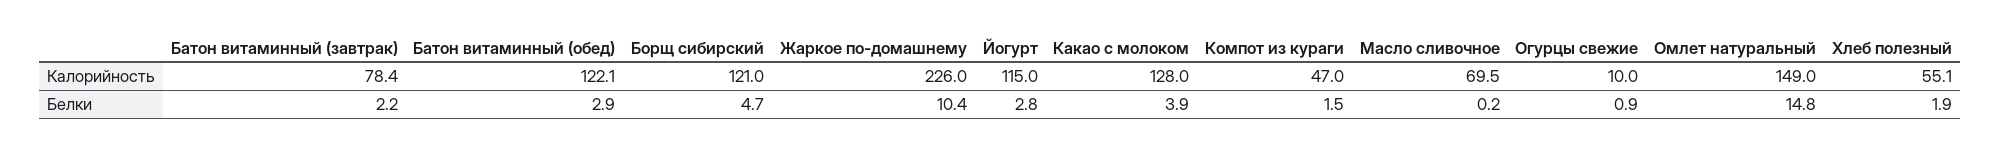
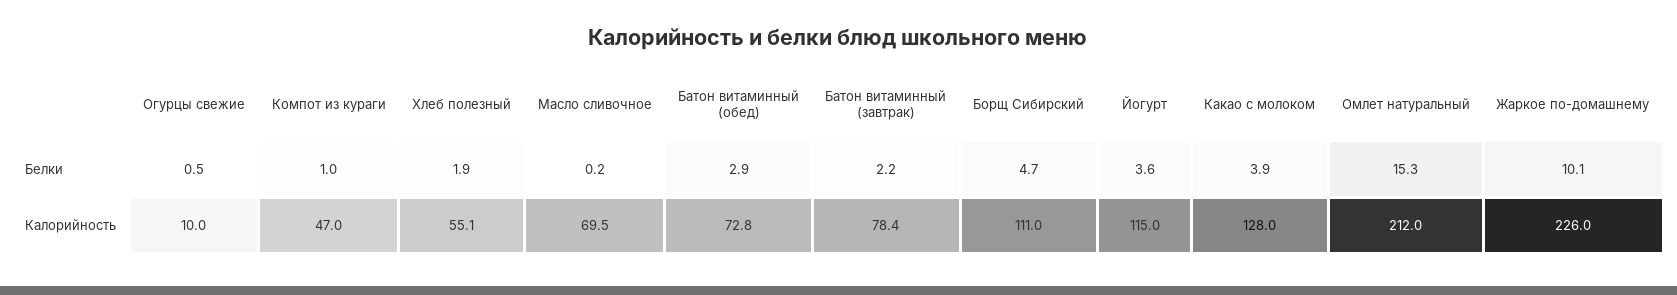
  {
    "Батон витаминный (завтрак)": {
      "Калорийность": 78.4,
      "Белки": 2.2
    },
    "Батон витаминный (обед)": {
-     "Калорийность": 122.1,
+     "Калорийность": 72.8,
      "Белки": 2.9
    },
    "Борщ сибирский": {
-     "Калорийность": 121,
+     "Калорийность": 111,
      "Белки": 4.7
    },
    "Жаркое по-домашнему": {
      "Калорийность": 226,
-     "Белки": 10.4
+     "Белки": 10.1
    },
    "Йогурт": {
      "Калорийность": 115,
-     "Белки": 2.8
+     "Белки": 3.6
    },
    "Какао с молоком": {
      "Калорийность": 128,
      "Белки": 3.9
    },
    "Компот из кураги": {
      "Калорийность": 47,
-     "Белки": 1.5
+     "Белки": 1
    },
    "Масло сливочное": {
      "Калорийность": 69.5,
      "Белки": 0.2
    },
    "Огурцы свежие": {
      "Калорийность": 10,
-     "Белки": 0.9
+     "Белки": 0.5
    },
    "Омлет натуральный": {
-     "Калорийность": 149,
+     "Калорийность": 212,
-     "Белки": 14.8
+     "Белки": 15.3
    },
    "Хлеб полезный": {
      "Калорийность": 55.1,
      "Белки": 1.9
    }
  }

